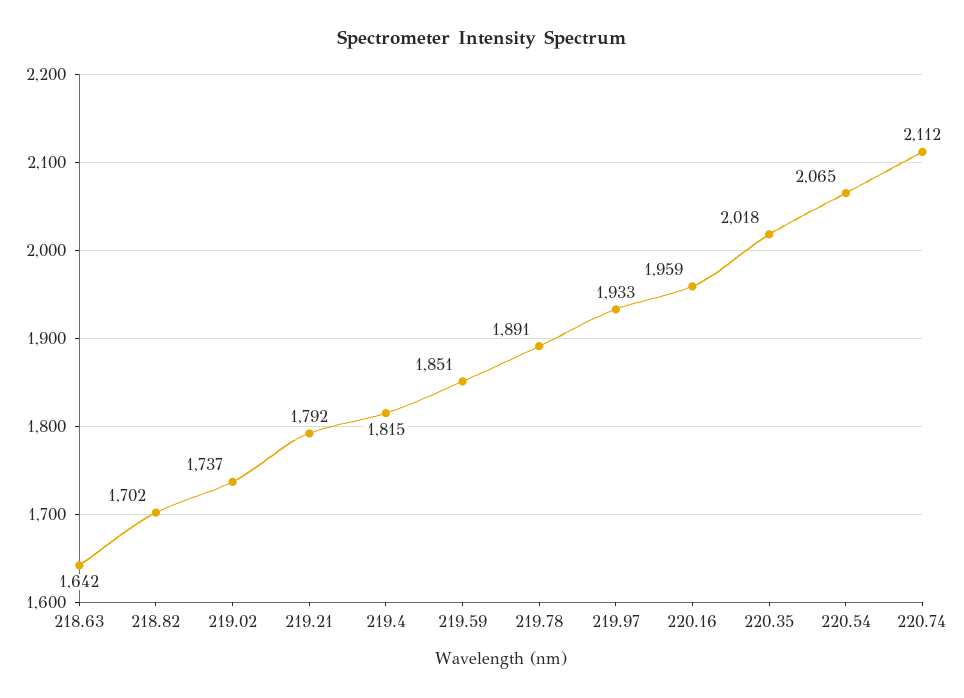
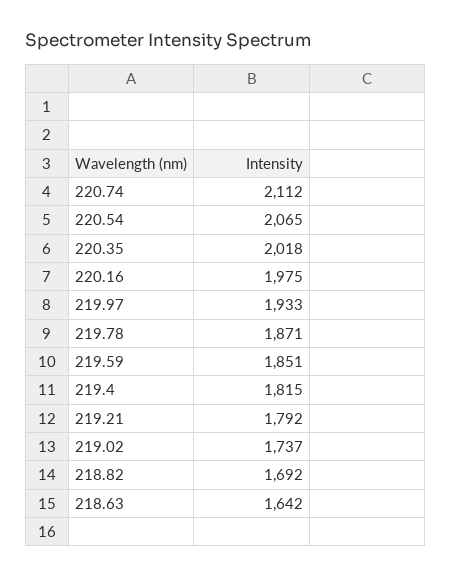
  {
    "218.63": 1642,
-   "218.82": 1702,
+   "218.82": 1692,
    "219.02": 1737,
    "219.21": 1792,
    "219.4": 1815,
    "219.59": 1851,
-   "219.78": 1891,
+   "219.78": 1871,
    "219.97": 1933,
-   "220.16": 1959,
+   "220.16": 1975,
    "220.35": 2018,
    "220.54": 2065,
    "220.74": 2112
  }

